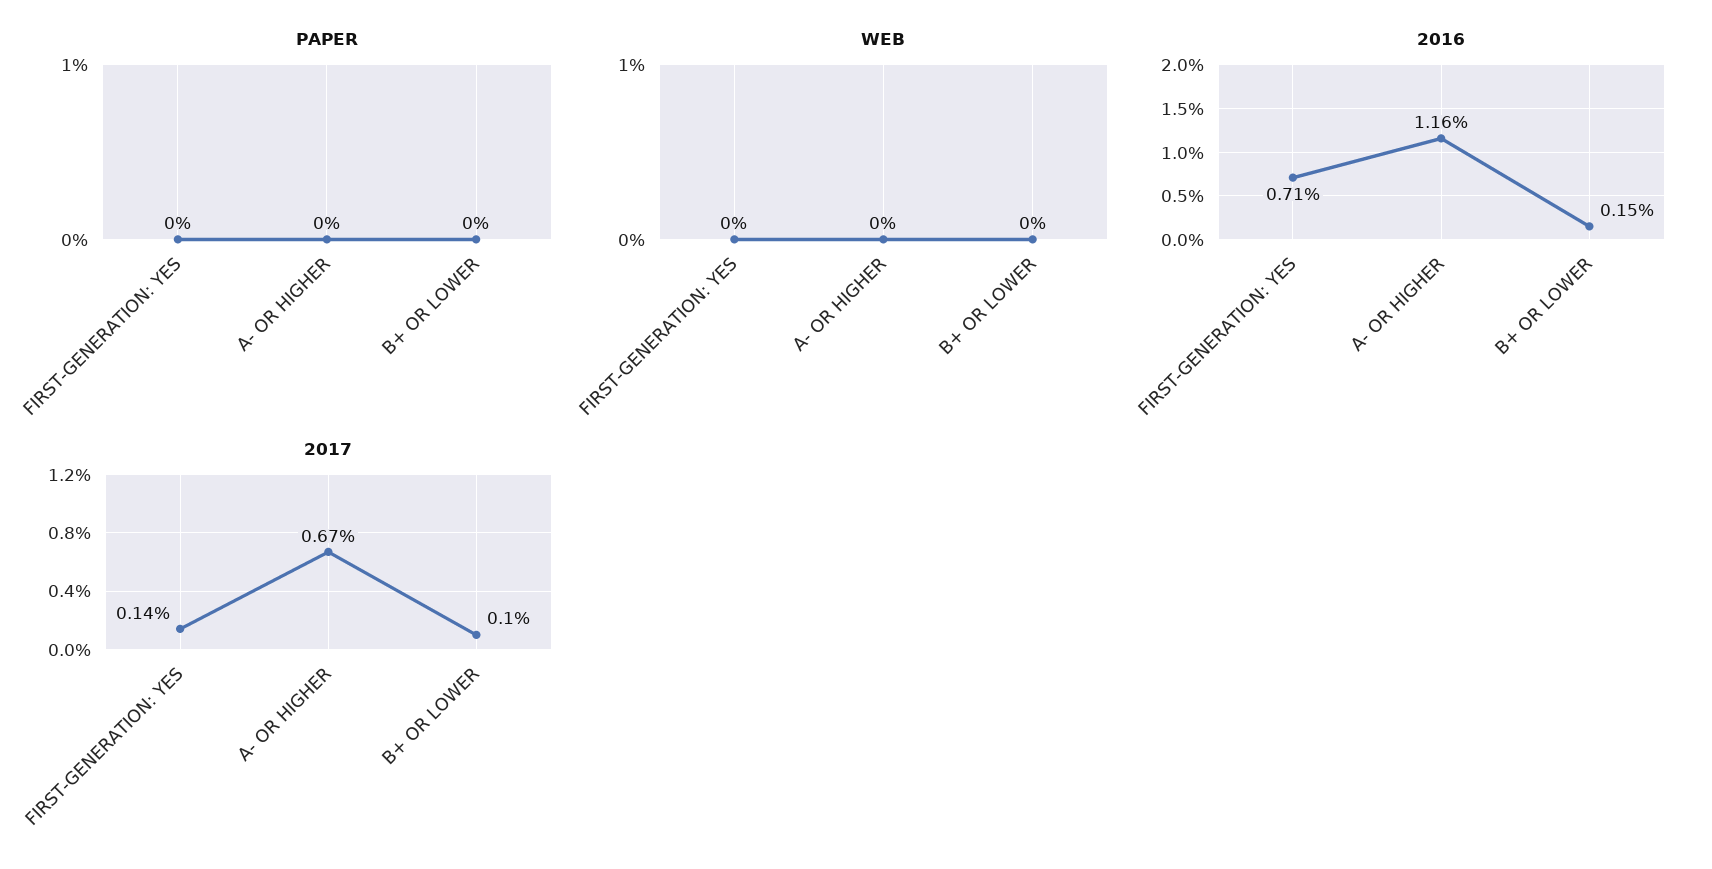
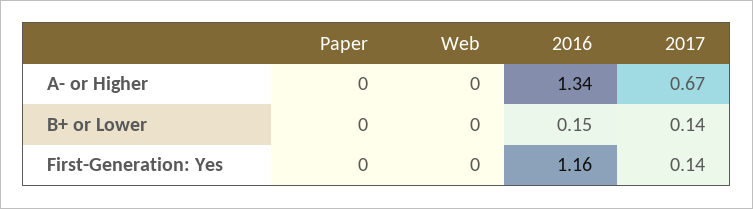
  {
    "PAPER": {
      "FIRST-GENERATION: YES": 0,
      "A- OR HIGHER": 0,
      "B+ OR LOWER": 0
    },
    "WEB": {
      "FIRST-GENERATION: YES": 0,
      "A- OR HIGHER": 0,
      "B+ OR LOWER": 0
    },
    "2016": {
-     "FIRST-GENERATION: YES": 0.71,
+     "FIRST-GENERATION: YES": 1.16,
-     "A- OR HIGHER": 1.16,
+     "A- OR HIGHER": 1.34,
      "B+ OR LOWER": 0.15
    },
    "2017": {
      "FIRST-GENERATION: YES": 0.14,
      "A- OR HIGHER": 0.67,
-     "B+ OR LOWER": 0.1
+     "B+ OR LOWER": 0.14
    }
  }

